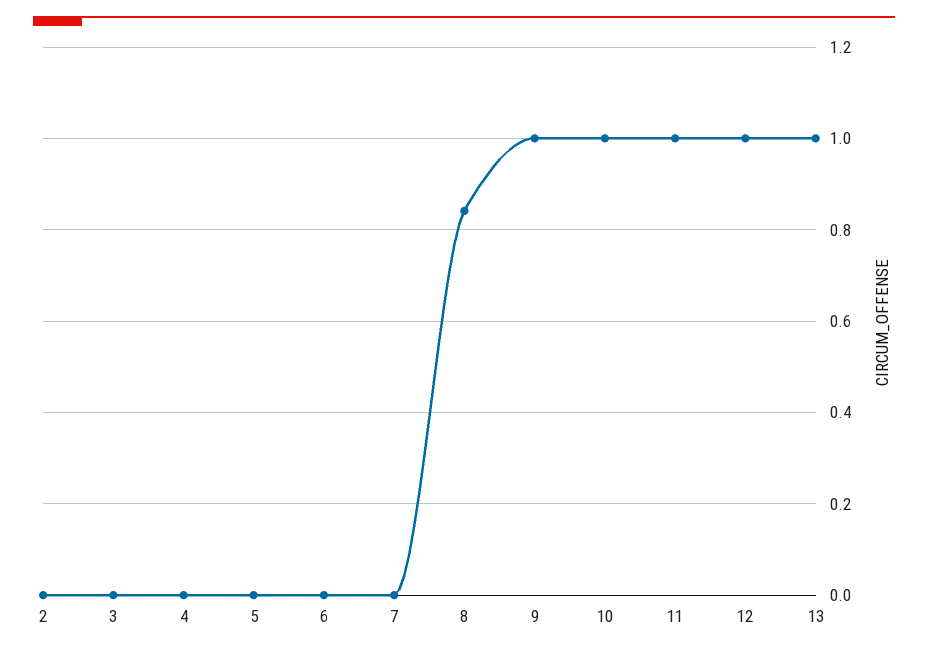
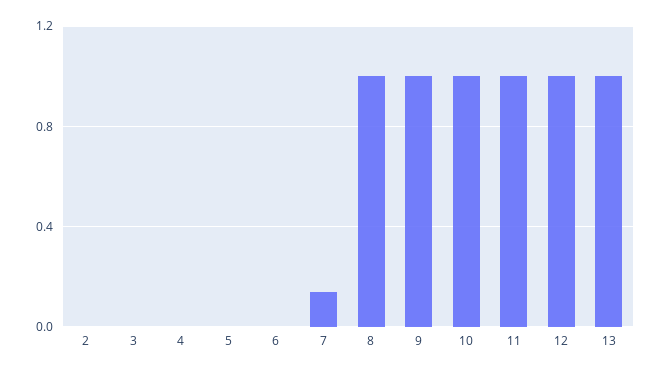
  {
    "2": 0,
    "3": 0,
    "4": 0,
    "5": 0,
    "6": 0,
-   "7": 0,
+   "7": 0.15,
-   "8": 0.84,
+   "8": 1,
    "9": 1,
    "10": 1,
    "11": 1,
    "12": 1,
    "13": 1
  }

